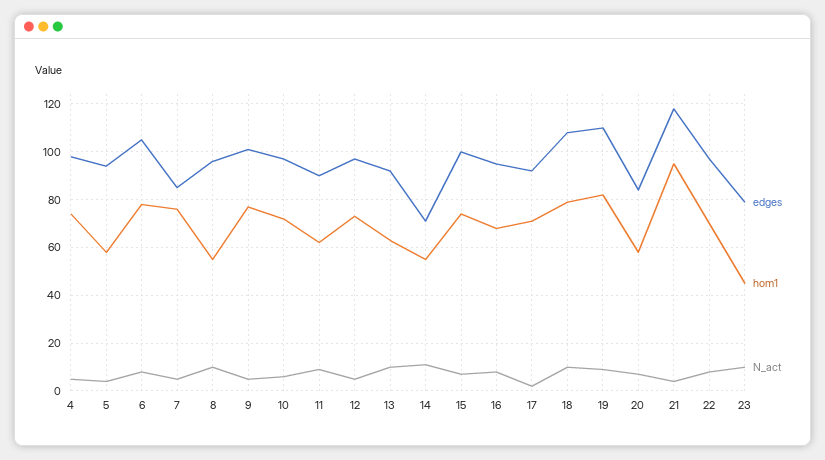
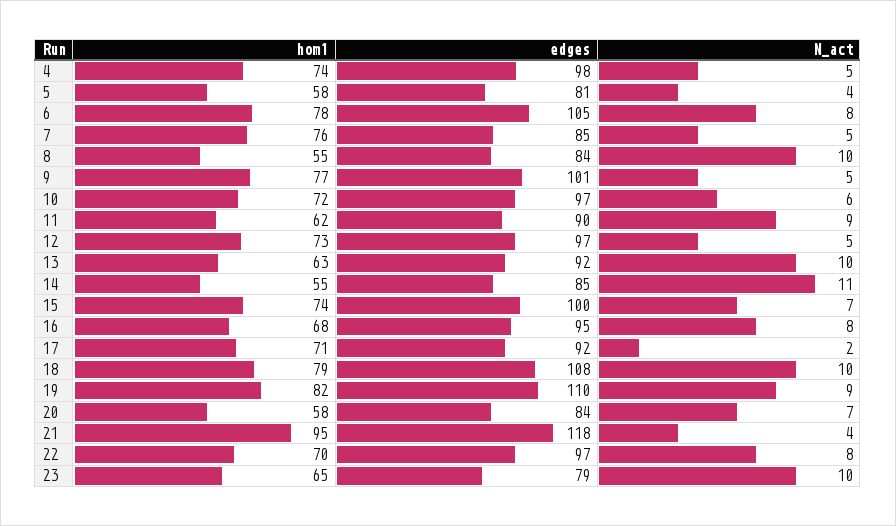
  {
    "edges": {
      "4": 98,
-     "5": 95,
+     "5": 81,
      "6": 105,
      "7": 85,
-     "8": 95,
+     "8": 84,
      "9": 101,
      "10": 97,
      "11": 90,
      "12": 97,
      "13": 92,
-     "14": 70,
+     "14": 85,
      "15": 100,
      "16": 95,
      "17": 92,
      "18": 108,
      "19": 110,
      "20": 84,
      "21": 118,
      "22": 97,
      "23": 79
    },
    "hom1": {
      "4": 74,
      "5": 58,
      "6": 78,
      "7": 76,
      "8": 55,
      "9": 77,
      "10": 72,
      "11": 62,
      "12": 73,
      "13": 63,
      "14": 55,
      "15": 74,
      "16": 68,
      "17": 71,
      "18": 79,
      "19": 82,
      "20": 58,
      "21": 95,
      "22": 70,
-     "23": 45
+     "23": 65
    },
    "N_act": {
      "4": 5,
      "5": 4,
      "6": 8,
      "7": 5,
      "8": 10,
      "9": 5,
      "10": 6,
      "11": 9,
      "12": 5,
      "13": 10,
      "14": 11,
      "15": 7,
      "16": 8,
      "17": 2,
      "18": 10,
      "19": 9,
      "20": 7,
      "21": 4,
      "22": 8,
      "23": 10
    }
  }

